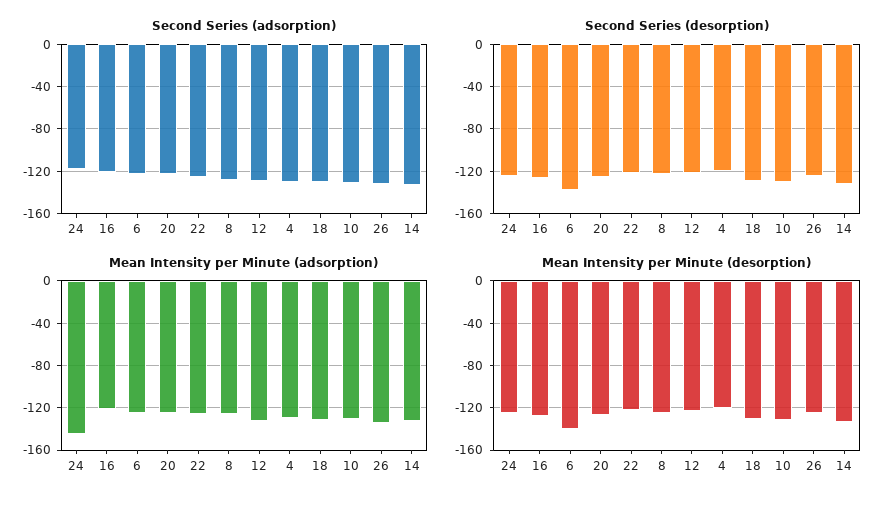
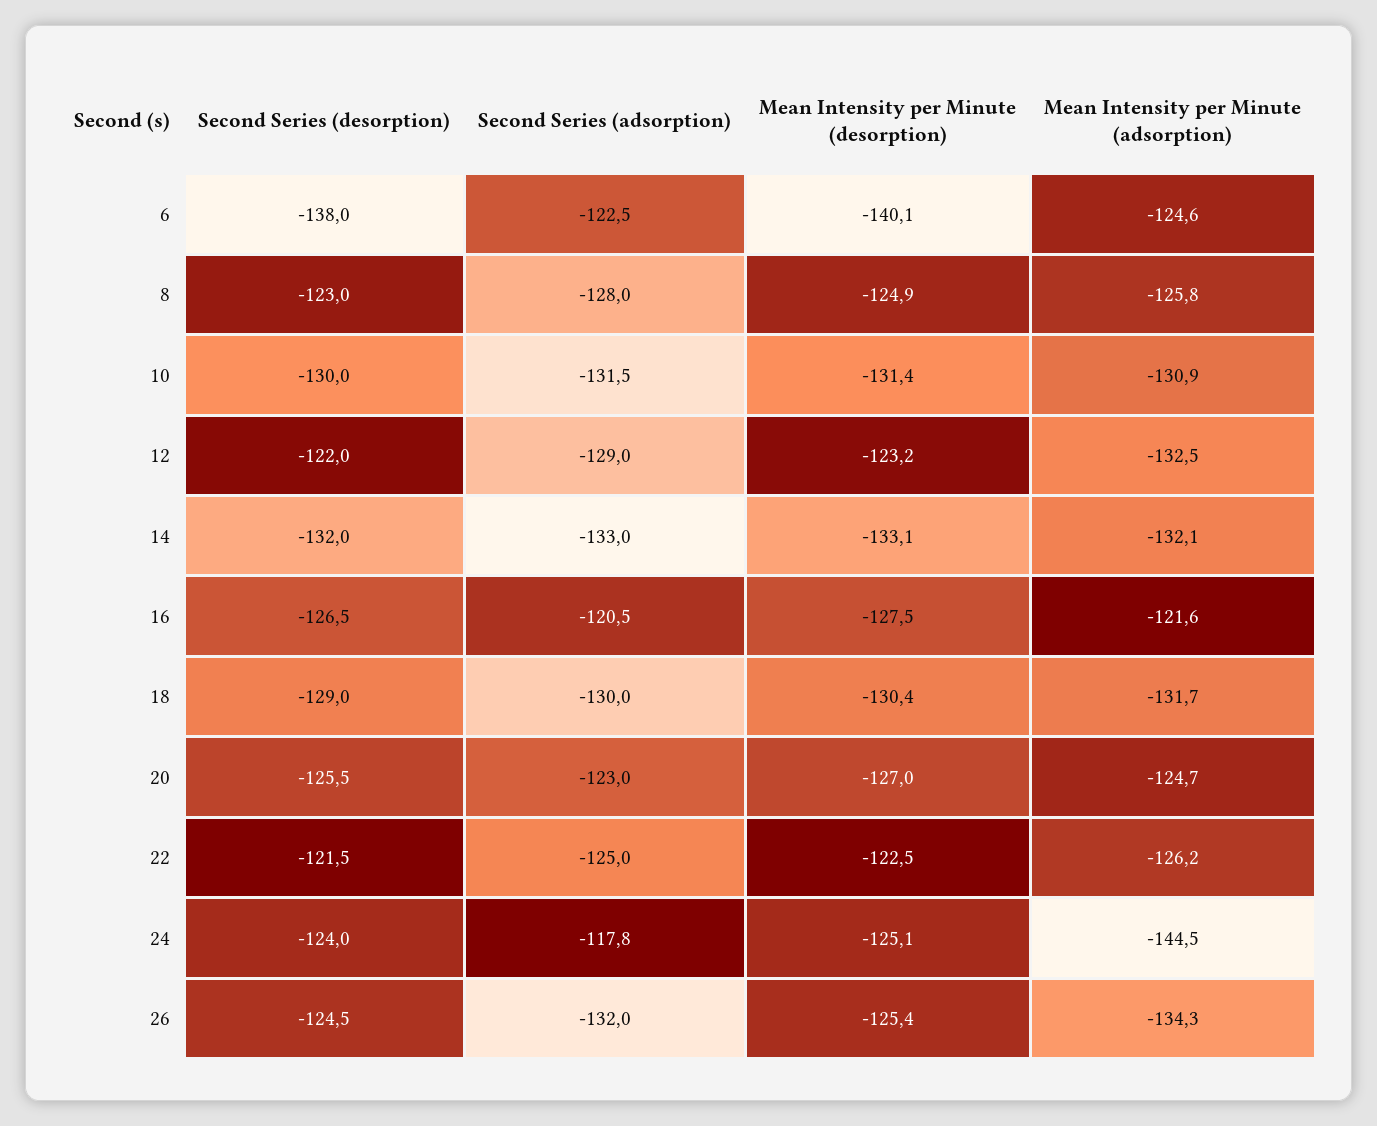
  {
    "Second Series (adsorption)": {
      "24": -117.8,
      "16": -120.5,
      "6": -122.5,
      "20": -123,
      "22": -125,
      "8": -128,
      "12": -129,
-     "4": -130,
      "18": -130,
      "10": -131.5,
      "26": -132,
      "14": -133
    },
    "Second Series (desorption)": {
      "24": -124,
      "16": -126.5,
      "6": -138,
      "20": -125.5,
      "22": -121.5,
      "8": -123,
      "12": -122,
-     "4": -120,
      "18": -129,
      "10": -130,
      "26": -124.5,
      "14": -132
    },
    "Mean Intensity per Minute (adsorption)": {
      "24": -144.5,
      "16": -121.6,
      "6": -124.6,
      "20": -124.7,
      "22": -126.2,
      "8": -125.8,
      "12": -132.5,
-     "4": -130,
      "18": -131.7,
      "10": -130.9,
      "26": -134.3,
      "14": -132.1
    },
    "Mean Intensity per Minute (desorption)": {
      "24": -125.1,
      "16": -127.5,
      "6": -140.1,
      "20": -127,
      "22": -122.5,
      "8": -124.9,
      "12": -123.2,
-     "4": -120,
      "18": -130.4,
      "10": -131.4,
      "26": -125.4,
      "14": -133.1
    }
  }

